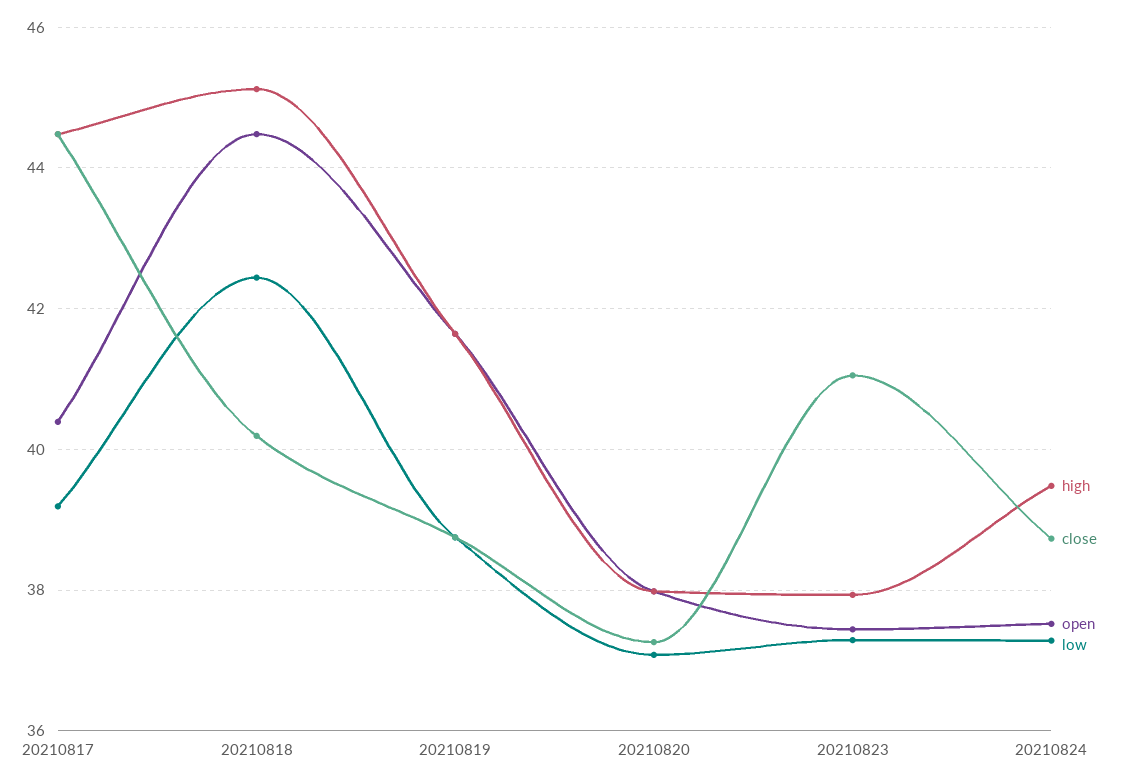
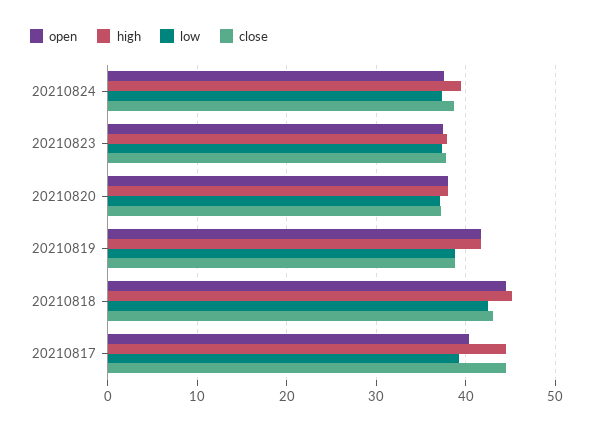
  {
    "high": {
      "20210817": 44.4,
      "20210818": 45.2,
      "20210819": 41.6,
      "20210820": 38,
      "20210823": 38,
      "20210824": 39.4
    },
    "close": {
      "20210817": 44.4,
-     "20210818": 40.2,
+     "20210818": 43,
      "20210819": 38.8,
      "20210820": 37.2,
-     "20210823": 41,
+     "20210823": 38,
      "20210824": 38.8
    },
    "open": {
      "20210817": 40.4,
      "20210818": 44.4,
      "20210819": 41.6,
      "20210820": 38,
      "20210823": 37.4,
      "20210824": 37.6
    },
    "low": {
      "20210817": 39.2,
      "20210818": 42.4,
      "20210819": 38.8,
      "20210820": 37,
      "20210823": 37.2,
      "20210824": 37.2
    }
  }

